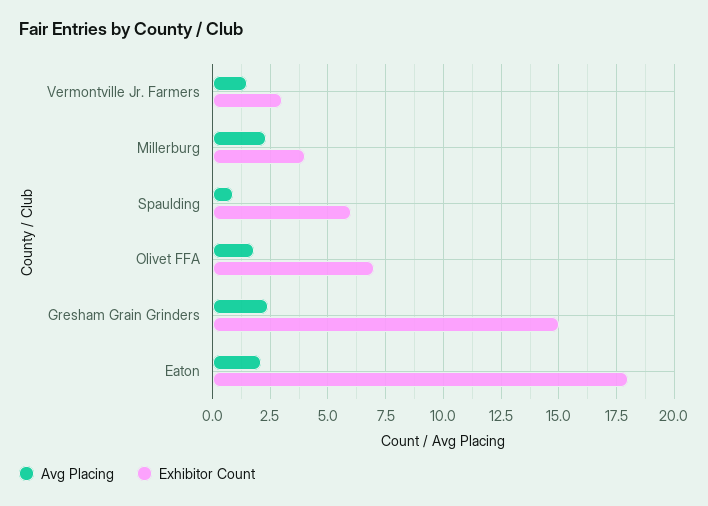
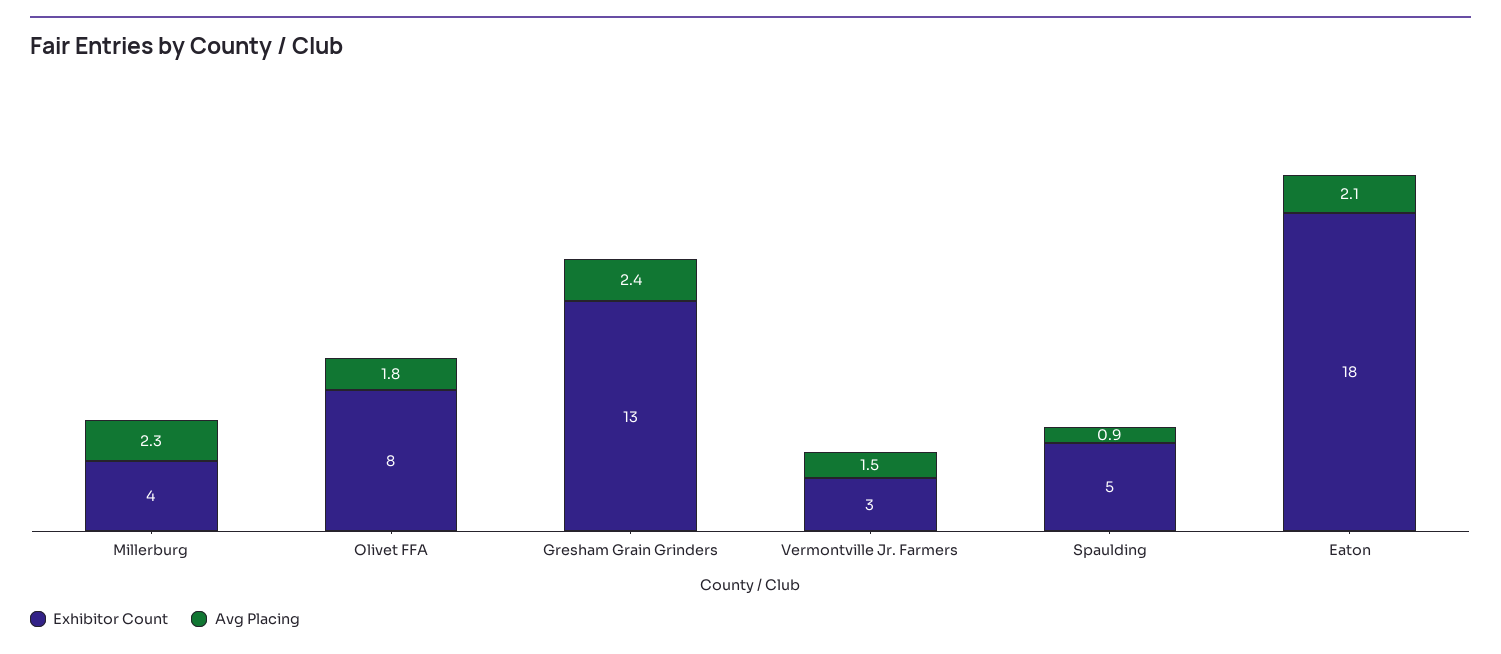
  {
    "Avg Placing": {
      "Vermontville Jr. Farmers": 1.5,
      "Millerburg": 2.3,
      "Spaulding": 0.9,
      "Olivet FFA": 1.8,
      "Gresham Grain Grinders": 2.4,
      "Eaton": 2.1
    },
    "Exhibitor Count": {
      "Vermontville Jr. Farmers": 3,
      "Millerburg": 4,
-     "Spaulding": 6,
+     "Spaulding": 5,
-     "Olivet FFA": 7,
+     "Olivet FFA": 8,
-     "Gresham Grain Grinders": 15,
+     "Gresham Grain Grinders": 13,
      "Eaton": 18
    }
  }

